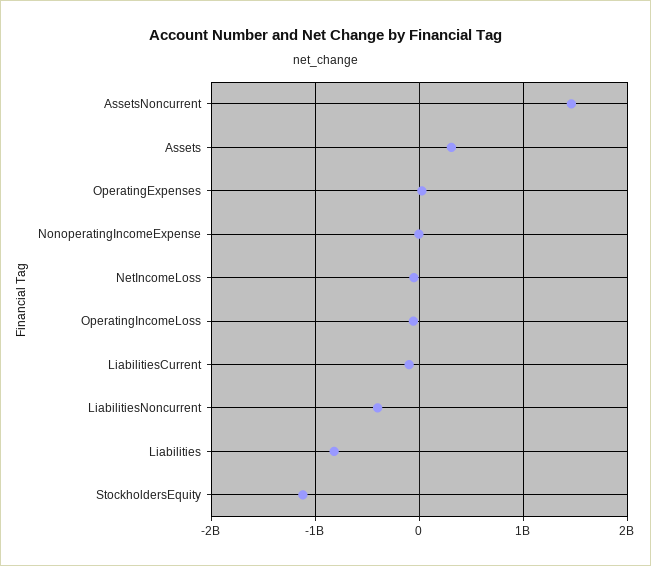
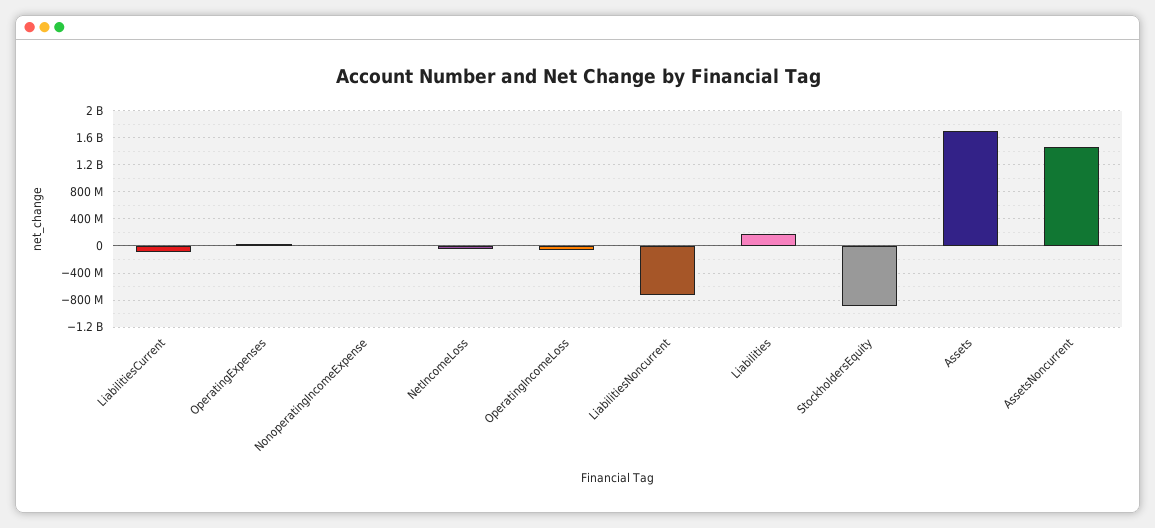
  {
    "AssetsNoncurrent": 1500000000,
-   "Assets": 300000000,
+   "Assets": 1700000000,
    "OperatingExpenses": 0,
    "NonoperatingIncomeExpense": 0,
    "NetIncomeLoss": -100000000,
    "OperatingIncomeLoss": -100000000,
    "LiabilitiesCurrent": -100000000,
-   "LiabilitiesNoncurrent": -400000000,
+   "LiabilitiesNoncurrent": -700000000,
-   "Liabilities": -800000000,
+   "Liabilities": 200000000,
-   "StockholdersEquity": -1100000000
+   "StockholdersEquity": -900000000
  }

